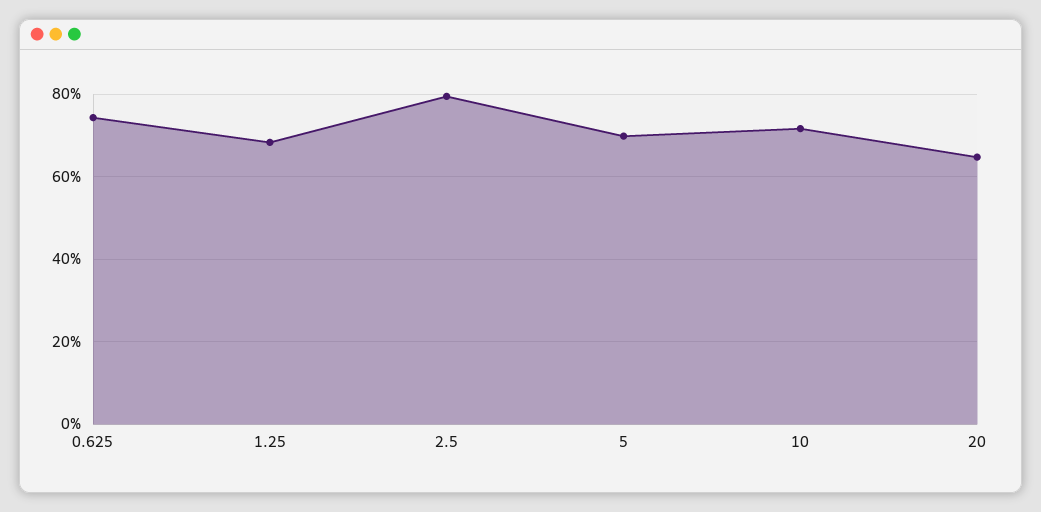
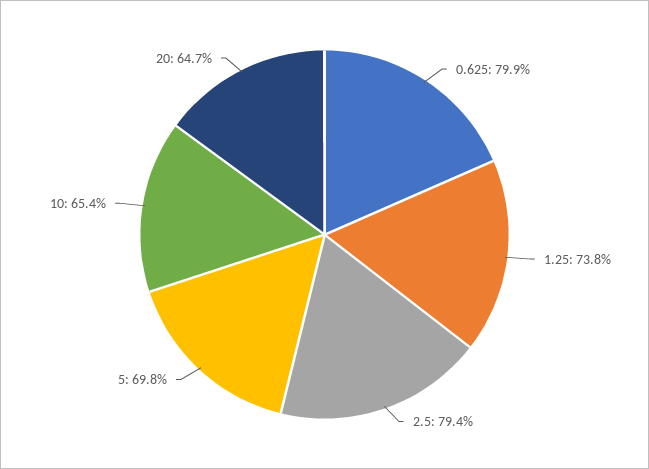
  {
-   "0.625": 74,
+   "0.625": 79.9,
-   "1.25": 68,
+   "1.25": 73.8,
    "2.5": 79.4,
    "5": 69.8,
-   "10": 72,
+   "10": 65.4,
    "20": 64.7
  }

